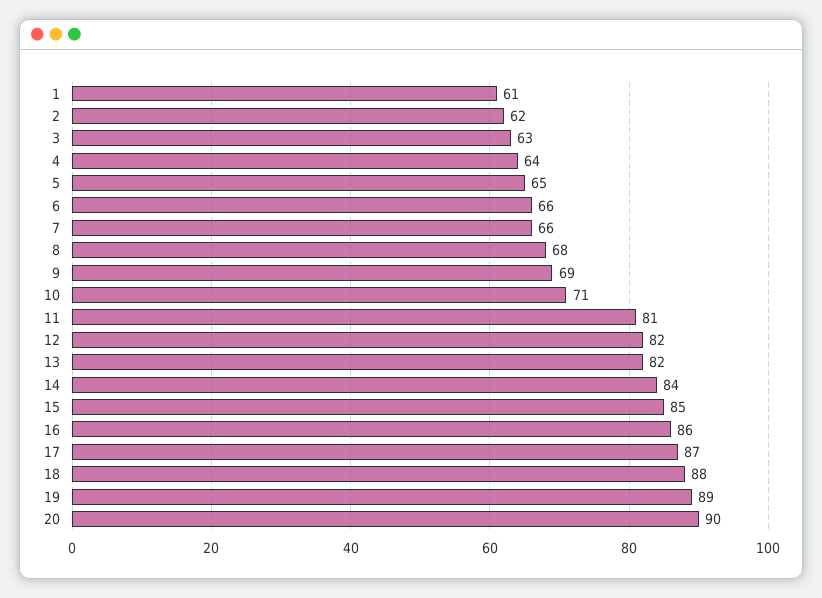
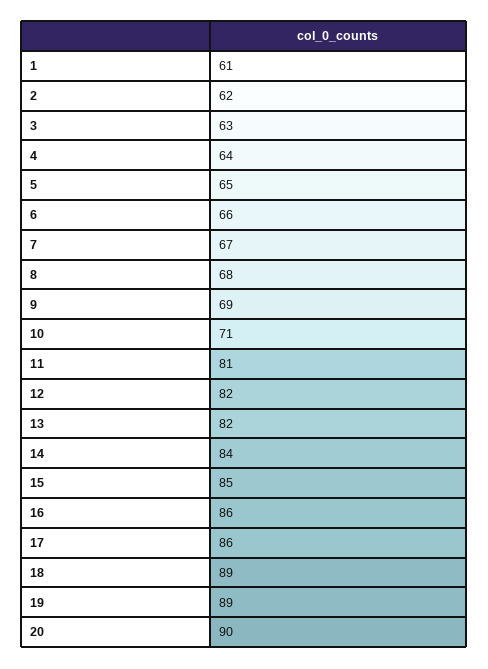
  {
    "1": 61,
    "2": 62,
    "3": 63,
    "4": 64,
    "5": 65,
    "6": 66,
-   "7": 66,
+   "7": 67,
    "8": 68,
    "9": 69,
    "10": 71,
    "11": 81,
    "12": 82,
    "13": 82,
    "14": 84,
    "15": 85,
    "16": 86,
-   "17": 87,
+   "17": 86,
-   "18": 88,
+   "18": 89,
    "19": 89,
    "20": 90
  }

